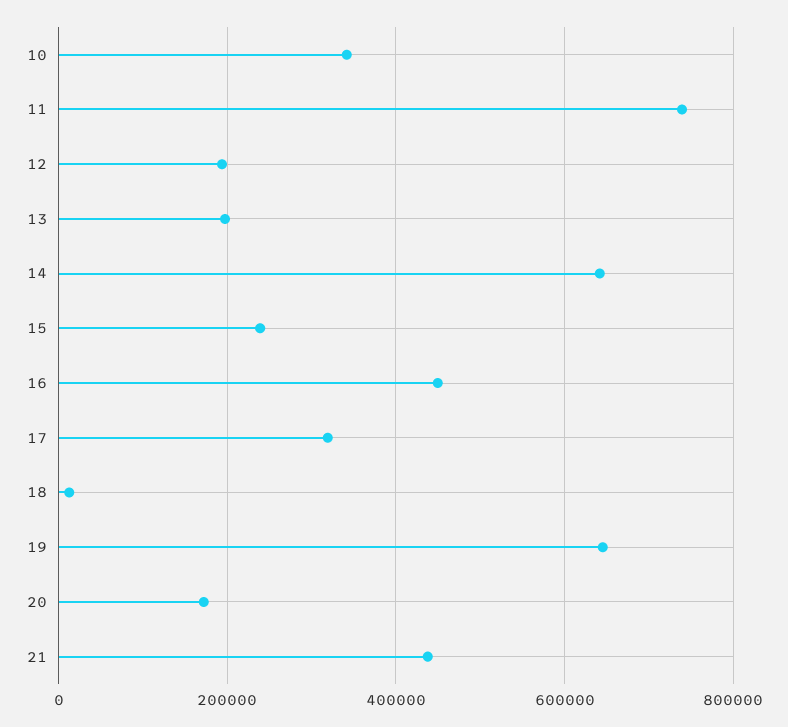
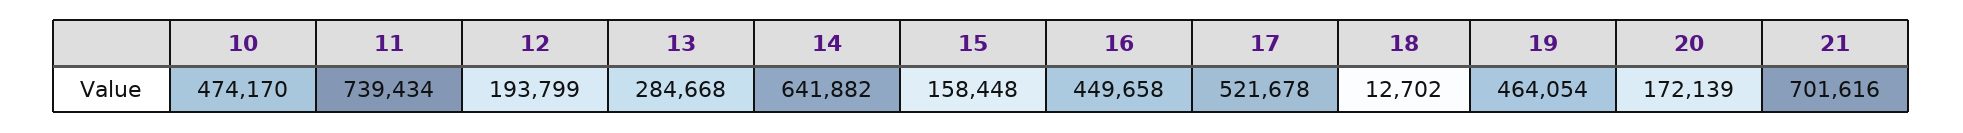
  {
-   "10": 340000,
+   "10": 474170,
    "11": 739434,
    "12": 193799,
-   "13": 200000,
+   "13": 284668,
    "14": 641882,
-   "15": 240000,
+   "15": 158448,
    "16": 449658,
-   "17": 320000,
+   "17": 521678,
    "18": 12702,
-   "19": 640000,
+   "19": 464054,
    "20": 172139,
-   "21": 440000
+   "21": 701616
  }

